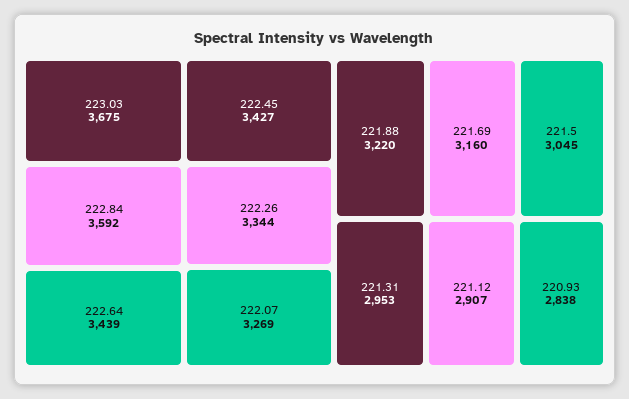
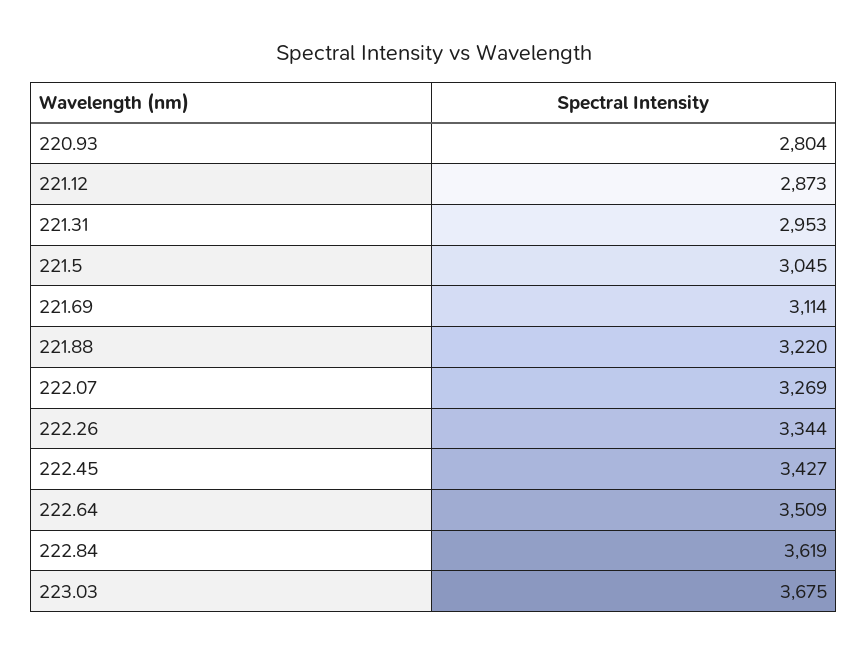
  {
    "223.03": 3675,
-   "222.84": 3592,
+   "222.84": 3619,
-   "222.64": 3439,
+   "222.64": 3509,
    "222.45": 3427,
    "222.26": 3344,
    "222.07": 3269,
    "221.88": 3220,
-   "221.69": 3160,
+   "221.69": 3114,
    "221.5": 3045,
    "221.31": 2953,
-   "221.12": 2907,
+   "221.12": 2873,
-   "220.93": 2838
+   "220.93": 2804
  }

